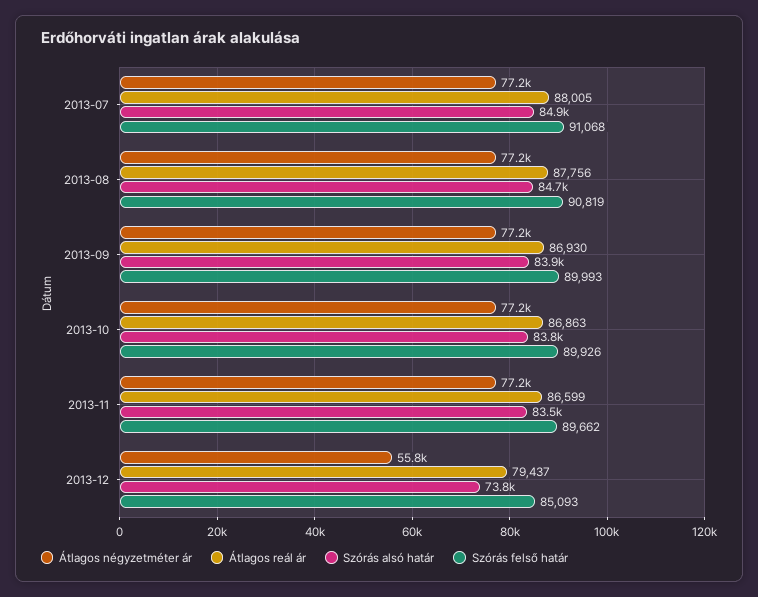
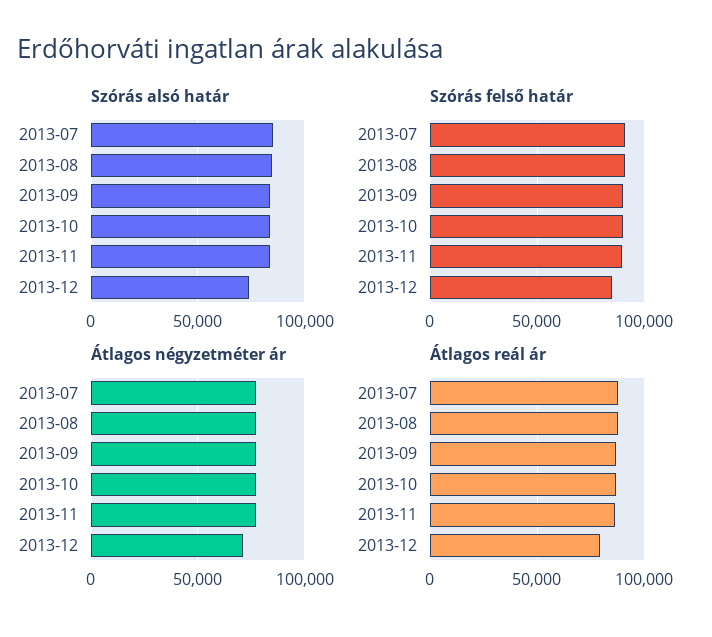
  {
    "Átlagos négyzetméter ár": {
      "2013-07": 77200,
      "2013-08": 77200,
      "2013-09": 77200,
      "2013-10": 77200,
      "2013-11": 77200,
-     "2013-12": 55800
+     "2013-12": 70000
    },
    "Átlagos reál ár": {
      "2013-07": 88005,
      "2013-08": 87756,
      "2013-09": 86930,
      "2013-10": 86863,
      "2013-11": 86599,
      "2013-12": 79437
    },
    "Szórás alsó határ": {
      "2013-07": 84900,
      "2013-08": 84700,
      "2013-09": 83900,
      "2013-10": 83800,
      "2013-11": 83500,
      "2013-12": 73800
    },
    "Szórás felső határ": {
      "2013-07": 91068,
      "2013-08": 90819,
      "2013-09": 89993,
      "2013-10": 89926,
      "2013-11": 89662,
      "2013-12": 85093
    }
  }

